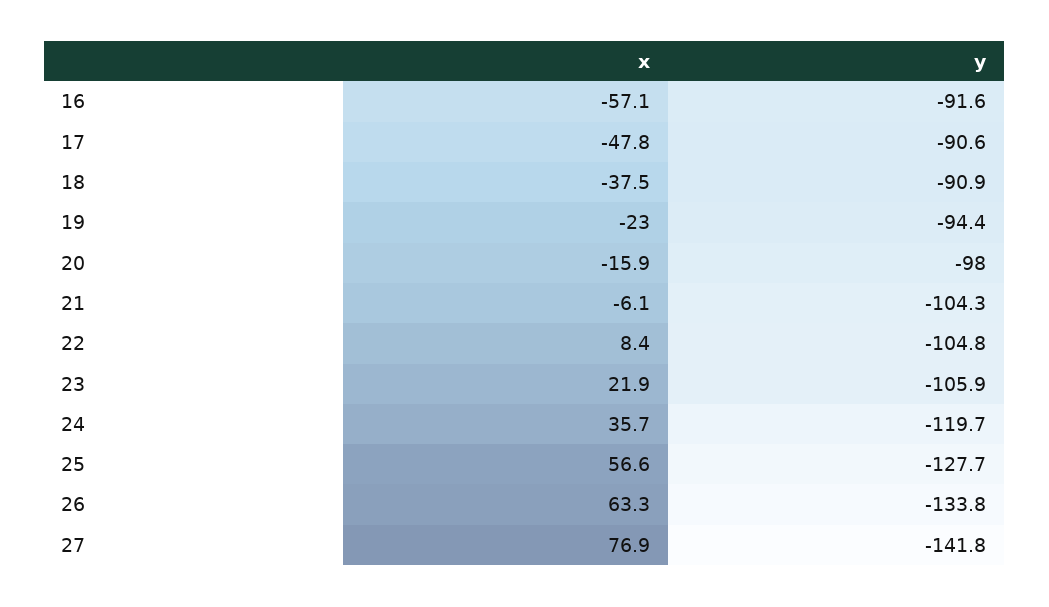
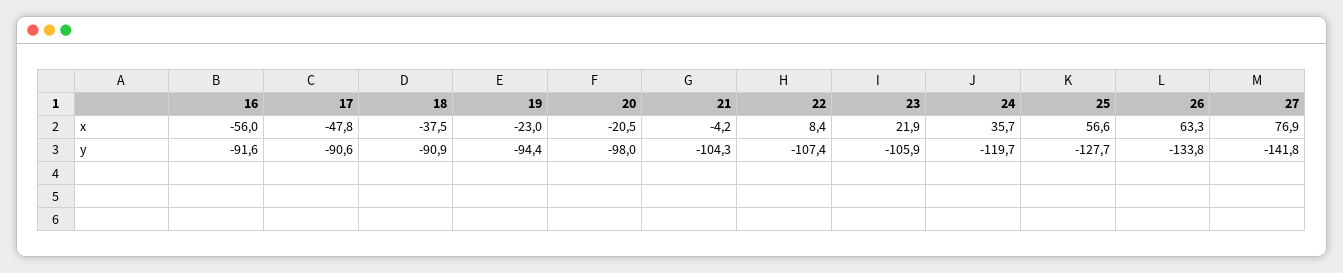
  {
    "x": {
-     "16": -57.1,
+     "16": -56,
      "17": -47.8,
      "18": -37.5,
      "19": -23,
-     "20": -15.9,
+     "20": -20.5,
-     "21": -6.1,
+     "21": -4.2,
      "22": 8.4,
      "23": 21.9,
      "24": 35.7,
      "25": 56.6,
      "26": 63.3,
      "27": 76.9
    },
    "y": {
      "16": -91.6,
      "17": -90.6,
      "18": -90.9,
      "19": -94.4,
      "20": -98,
      "21": -104.3,
-     "22": -104.8,
+     "22": -107.4,
      "23": -105.9,
      "24": -119.7,
      "25": -127.7,
      "26": -133.8,
      "27": -141.8
    }
  }

